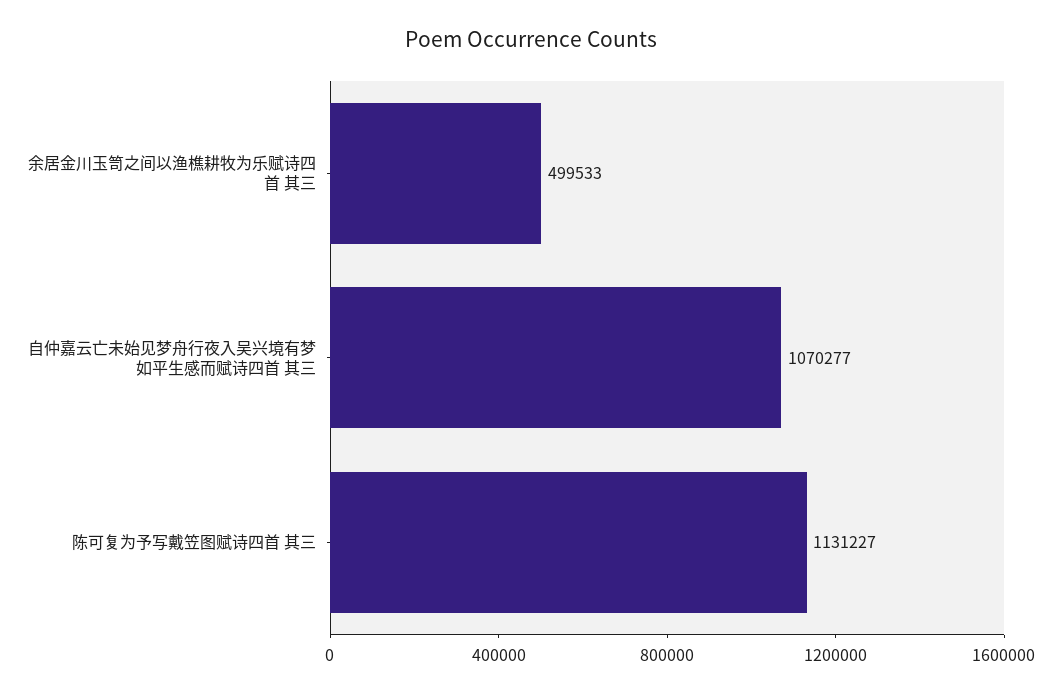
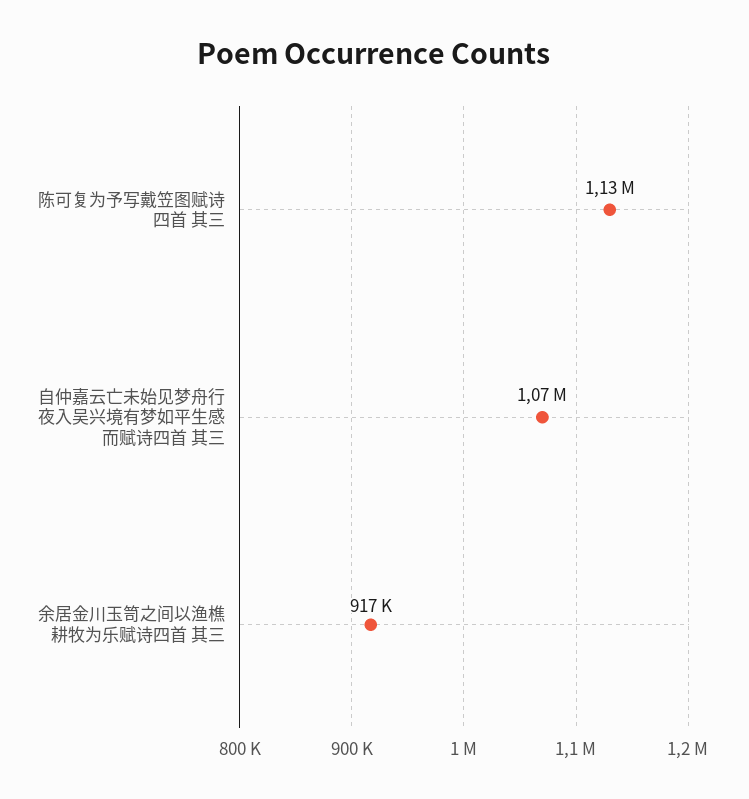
  {
-   "余居金川玉笥之间以渔樵耕牧为乐赋诗四首 其三": 499533,
+   "余居金川玉笥之间以渔樵耕牧为乐赋诗四首 其三": 917000,
    "自仲嘉云亡未始见梦舟行夜入吴兴境有梦如平生感而赋诗四首 其三": 1070277,
    "陈可复为予写戴笠图赋诗四首 其三": 1131227
  }

